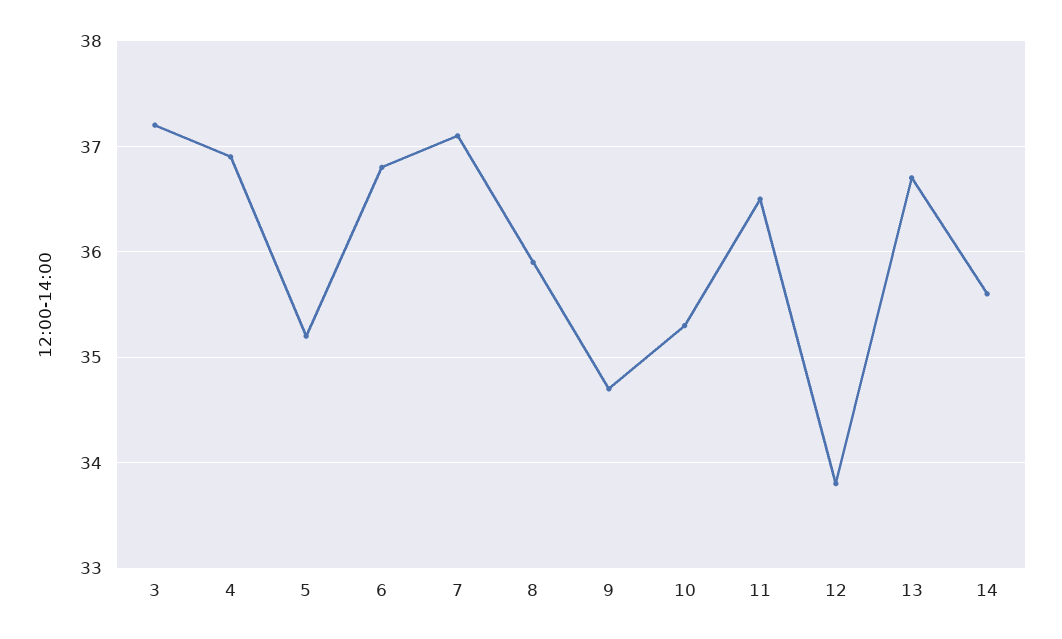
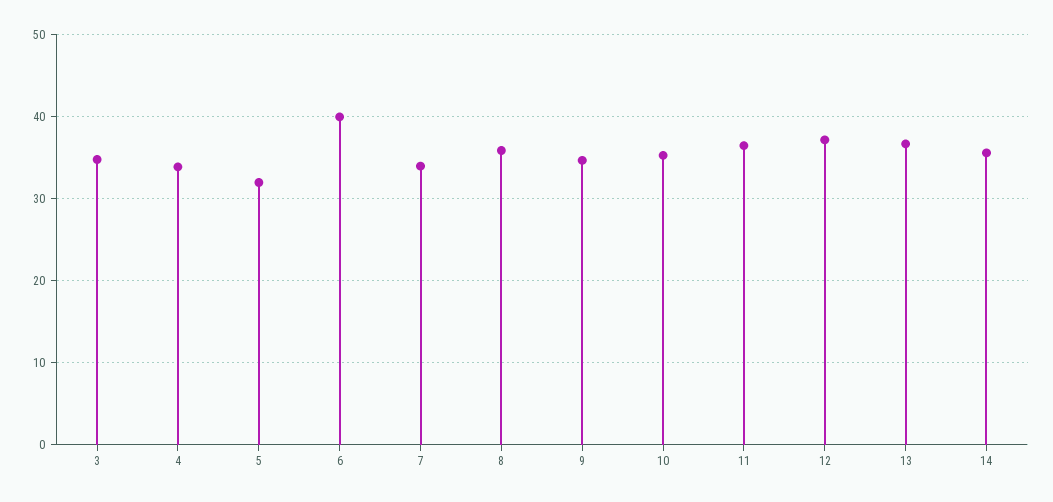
  {
-   "3": 37.2,
+   "3": 35,
-   "4": 36.9,
+   "4": 34,
-   "5": 35.2,
+   "5": 32,
-   "6": 36.8,
+   "6": 40,
-   "7": 37.1,
+   "7": 34,
    "8": 35.9,
    "9": 34.7,
    "10": 35.3,
    "11": 36.5,
-   "12": 33.8,
+   "12": 37,
    "13": 36.7,
    "14": 35.6
  }

